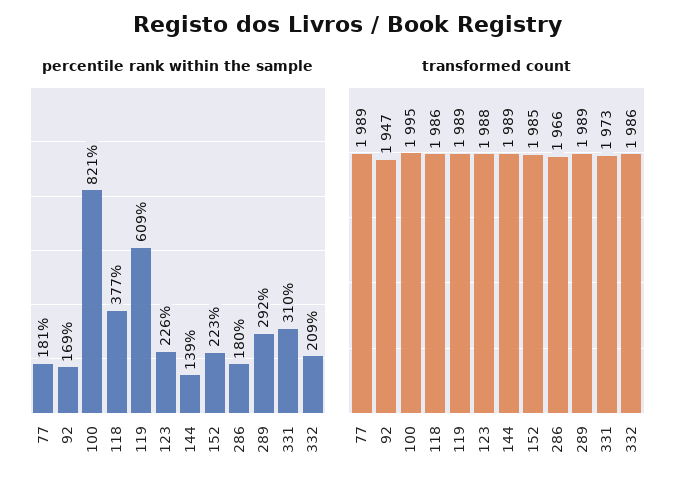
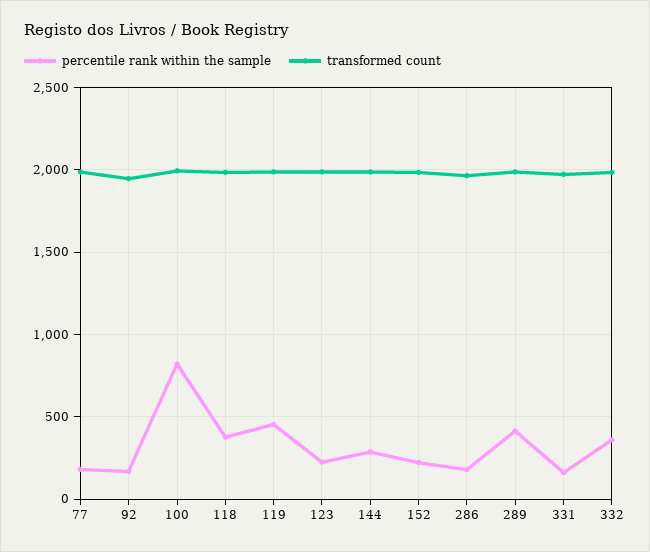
  {
    "percentile rank within the sample": {
      "77": 181,
      "92": 169,
      "100": 821,
      "118": 377,
-     "119": 609,
+     "119": 450,
      "123": 226,
-     "144": 139,
+     "144": 300,
      "152": 223,
      "286": 180,
-     "289": 292,
+     "289": 400,
-     "331": 310,
+     "331": 150,
-     "332": 209
+     "332": 350
    },
    "transformed count": {
      "77": 1989,
      "92": 1947,
      "100": 1995,
      "118": 1986,
      "119": 1989,
      "123": 1988,
      "144": 1989,
      "152": 1985,
      "286": 1966,
      "289": 1989,
      "331": 1973,
      "332": 1986
    }
  }

